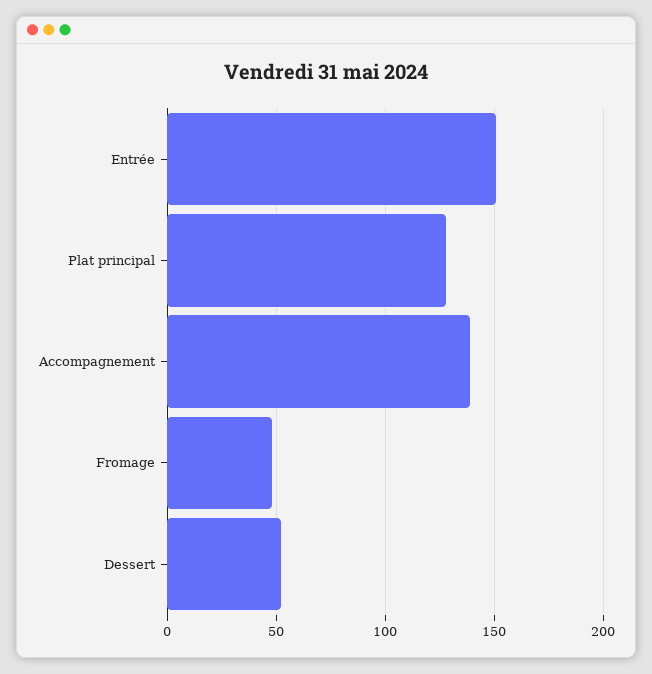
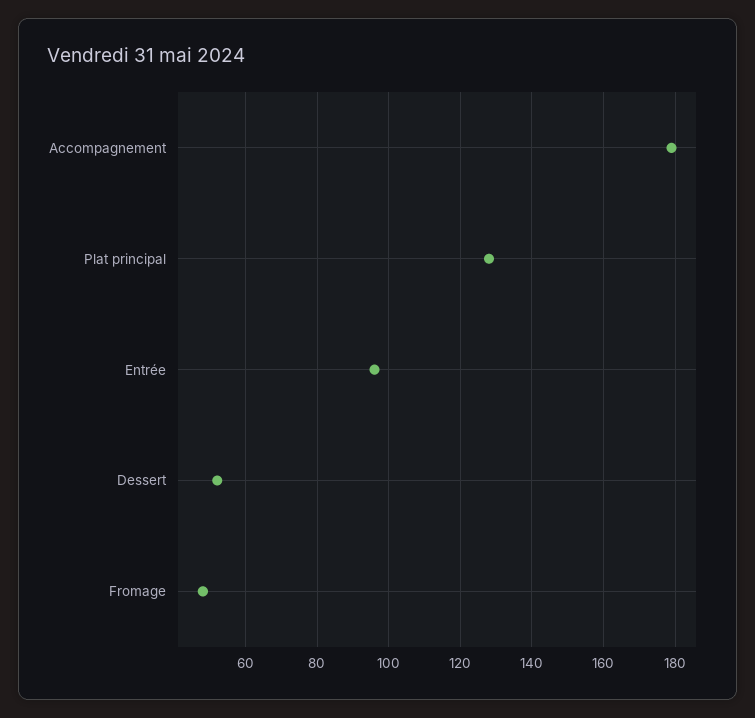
  {
-   "Entrée": 150,
+   "Entrée": 95,
    "Plat principal": 130,
-   "Accompagnement": 140,
+   "Accompagnement": 180,
    "Fromage": 50,
    "Dessert": 50
  }

